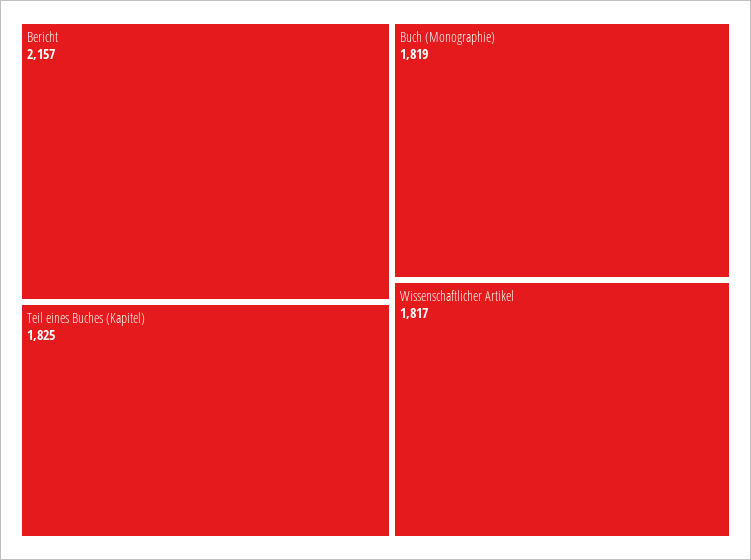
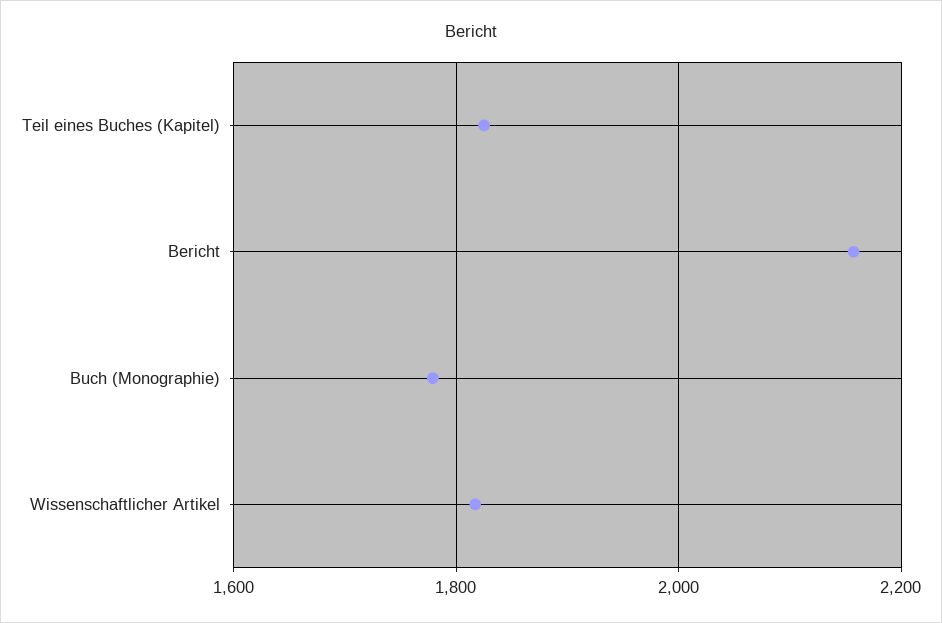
  {
    "Bericht": 2157,
    "Teil eines Buches (Kapitel)": 1825,
-   "Buch (Monographie)": 1819,
+   "Buch (Monographie)": 1780,
    "Wissenschaftlicher Artikel": 1817
  }

